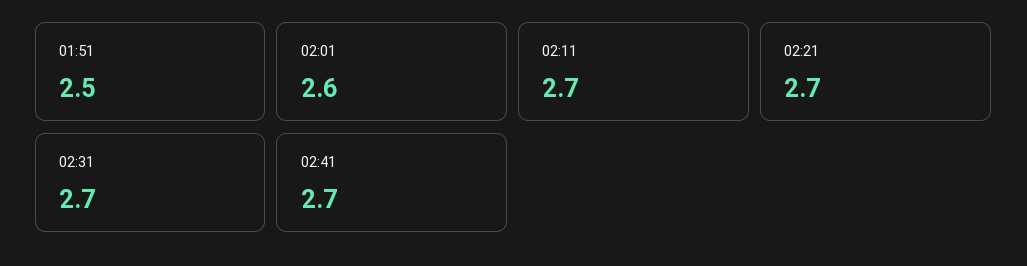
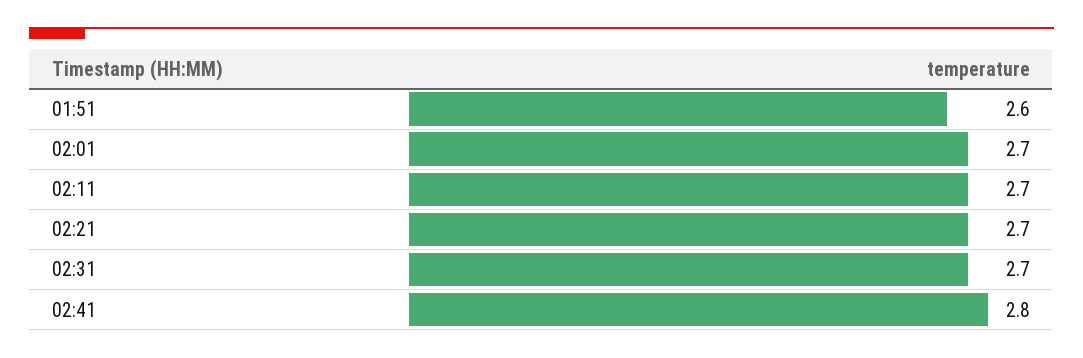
  {
-   "01:51": 2.5,
+   "01:51": 2.6,
-   "02:01": 2.6,
+   "02:01": 2.7,
    "02:11": 2.7,
    "02:21": 2.7,
    "02:31": 2.7,
-   "02:41": 2.7
+   "02:41": 2.8
  }

